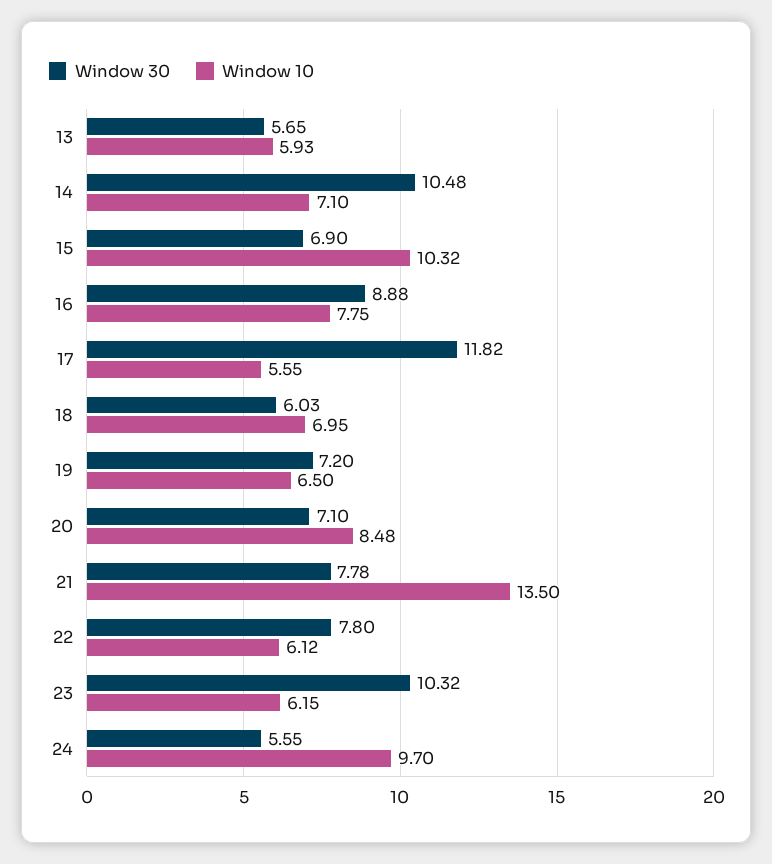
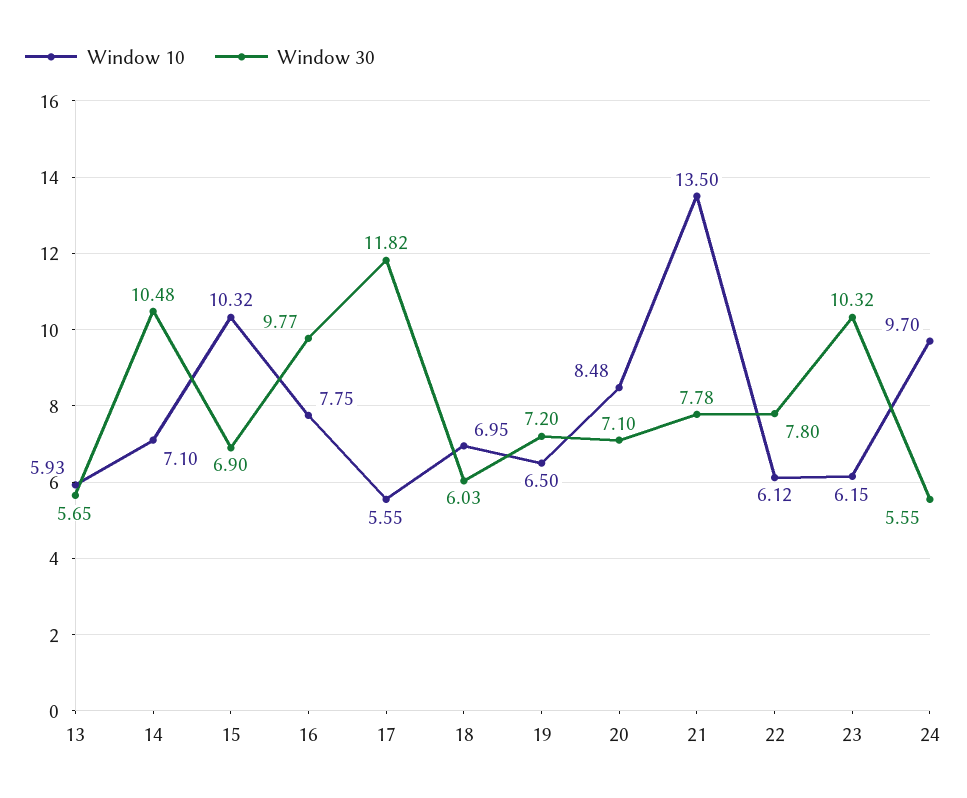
  {
    "Window 30": {
      "13": 5.65,
      "14": 10.48,
      "15": 6.9,
-     "16": 8.88,
+     "16": 9.77,
      "17": 11.82,
      "18": 6.03,
      "19": 7.2,
      "20": 7.1,
      "21": 7.78,
      "22": 7.8,
      "23": 10.32,
      "24": 5.55
    },
    "Window 10": {
      "13": 5.93,
      "14": 7.1,
      "15": 10.32,
      "16": 7.75,
      "17": 5.55,
      "18": 6.95,
      "19": 6.5,
      "20": 8.48,
      "21": 13.5,
      "22": 6.12,
      "23": 6.15,
      "24": 9.7
    }
  }

